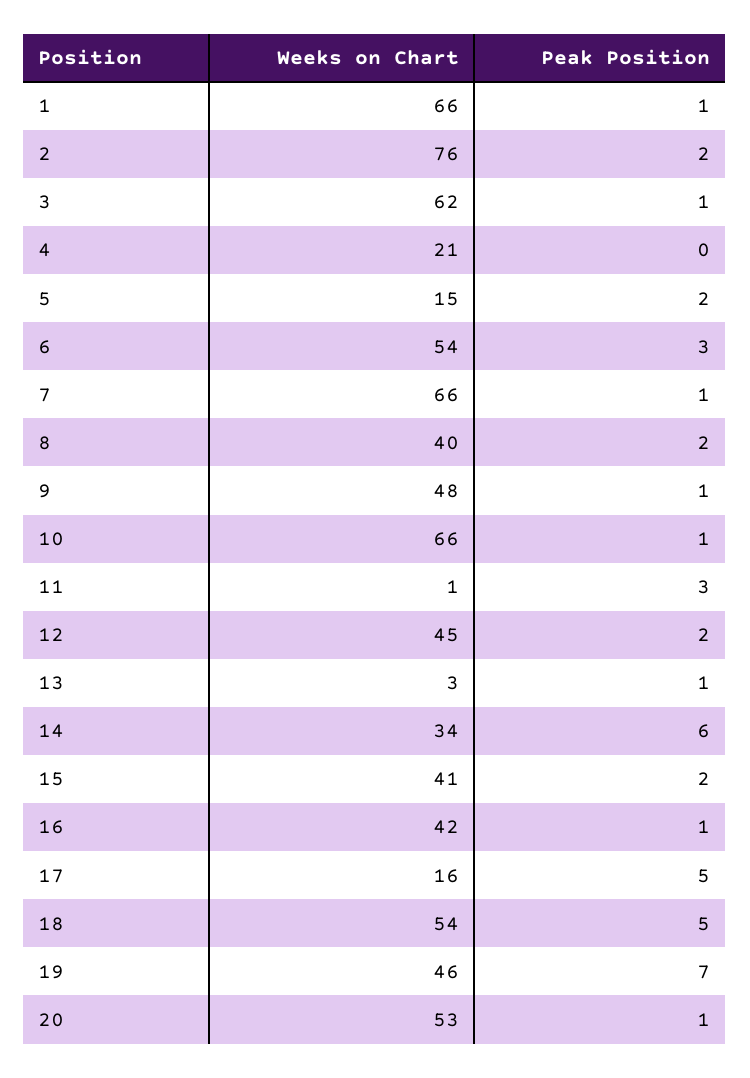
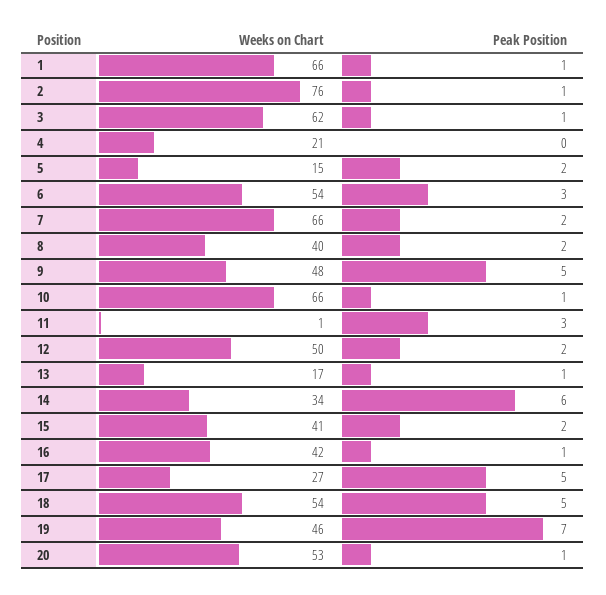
  {
    "Weeks on Chart": {
      "1": 66,
      "2": 76,
      "3": 62,
      "4": 21,
      "5": 15,
      "6": 54,
      "7": 66,
      "8": 40,
      "9": 48,
      "10": 66,
      "11": 1,
-     "12": 45,
+     "12": 50,
-     "13": 3,
+     "13": 17,
      "14": 34,
      "15": 41,
      "16": 42,
-     "17": 16,
+     "17": 27,
      "18": 54,
      "19": 46,
      "20": 53
    },
    "Peak Position": {
      "1": 1,
-     "2": 2,
+     "2": 1,
      "3": 1,
      "4": 0,
      "5": 2,
      "6": 3,
-     "7": 1,
+     "7": 2,
      "8": 2,
-     "9": 1,
+     "9": 5,
      "10": 1,
      "11": 3,
      "12": 2,
      "13": 1,
      "14": 6,
      "15": 2,
      "16": 1,
      "17": 5,
      "18": 5,
      "19": 7,
      "20": 1
    }
  }

